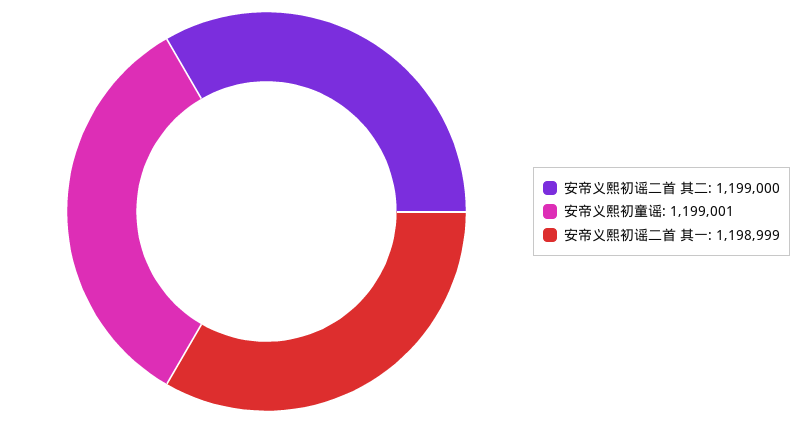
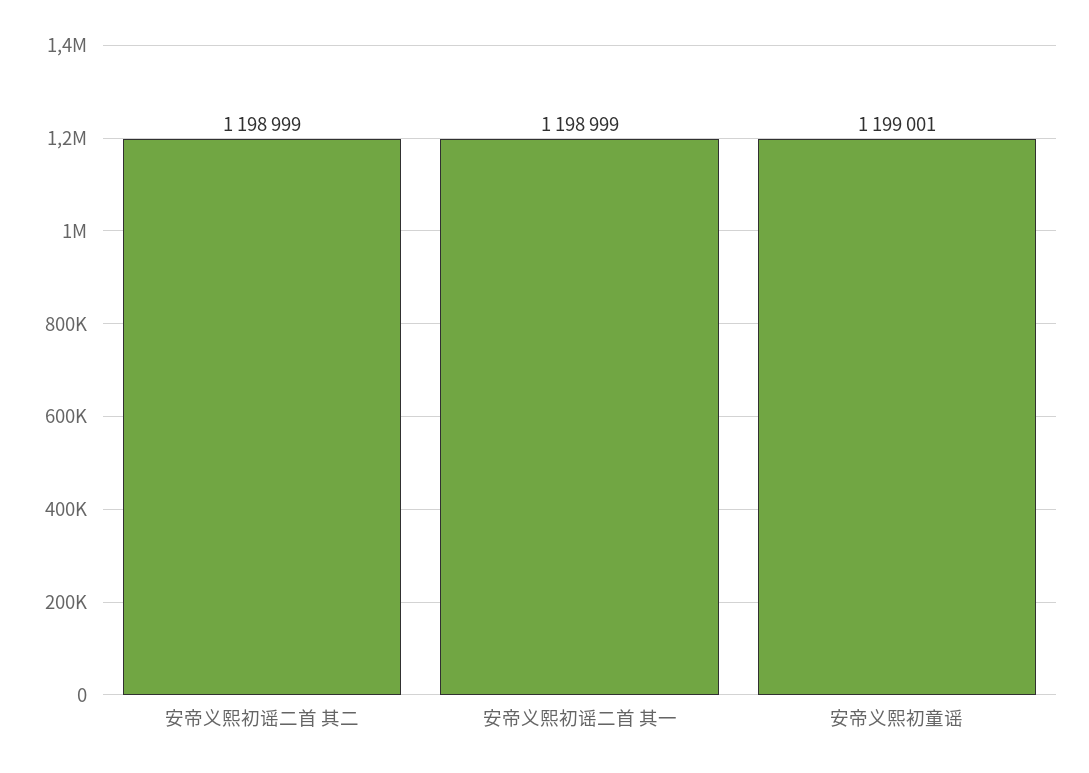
  {
-   "安帝义熙初谣二首 其二": 1199000,
+   "安帝义熙初谣二首 其二": 1198999,
    "安帝义熙初童谣": 1199001,
    "安帝义熙初谣二首 其一": 1198999
  }

